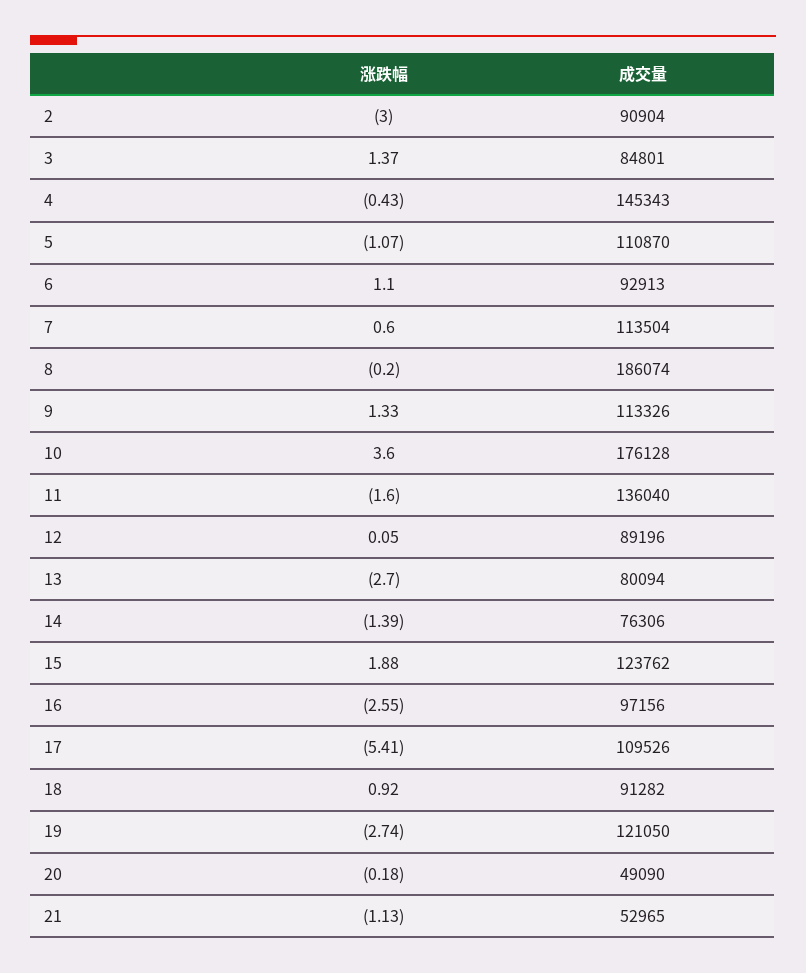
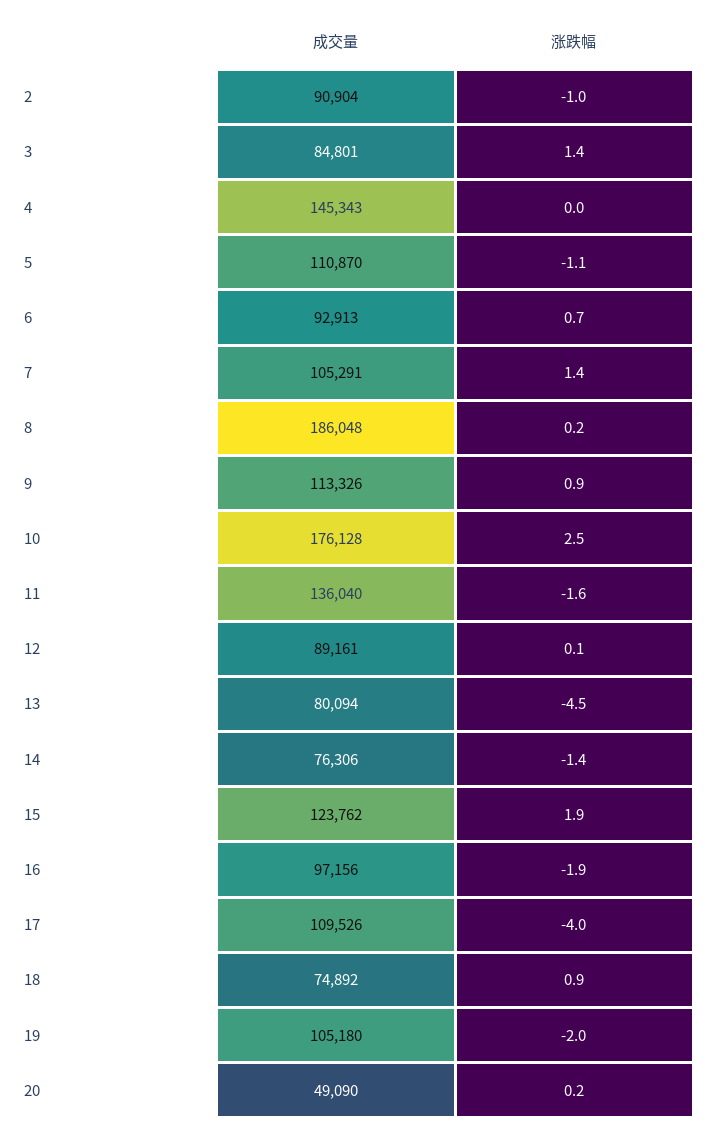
  {
    "涨跌幅": {
-     "2": -3,
+     "2": -1,
      "3": 1.37,
-     "4": -0.43,
+     "4": 0,
      "5": -1.07,
-     "6": 1.1,
+     "6": 0.7,
-     "7": 0.6,
+     "7": 1.4,
-     "8": -0.2,
+     "8": 0.2,
-     "9": 1.33,
+     "9": 0.9,
-     "10": 3.6,
+     "10": 2.5,
      "11": -1.6,
      "12": 0.05,
-     "13": -2.7,
+     "13": -4.5,
      "14": -1.39,
      "15": 1.88,
-     "16": -2.55,
+     "16": -1.9,
-     "17": -5.41,
+     "17": -4,
      "18": 0.92,
-     "19": -2.74,
+     "19": -2,
-     "20": -0.18,
+     "20": 0.2
-     "21": -1.13
    },
    "成交量": {
      "2": 90904,
      "3": 84801,
      "4": 145343,
      "5": 110870,
      "6": 92913,
-     "7": 113504,
+     "7": 105291,
-     "8": 186074,
+     "8": 186048,
      "9": 113326,
      "10": 176128,
      "11": 136040,
-     "12": 89196,
+     "12": 89161,
      "13": 80094,
      "14": 76306,
      "15": 123762,
      "16": 97156,
      "17": 109526,
-     "18": 91282,
+     "18": 74892,
-     "19": 121050,
+     "19": 105180,
-     "20": 49090,
+     "20": 49090
-     "21": 52965
    }
  }

